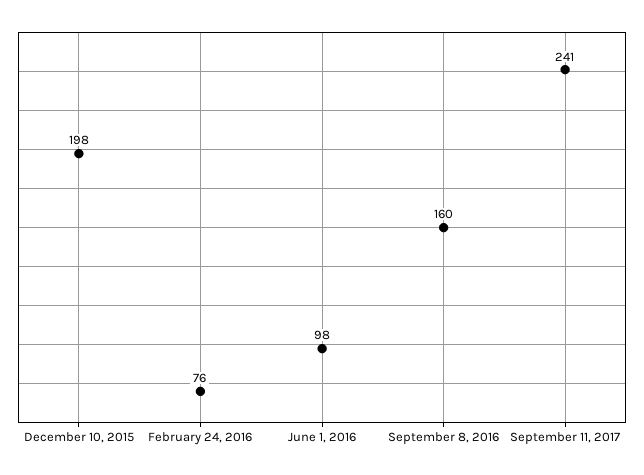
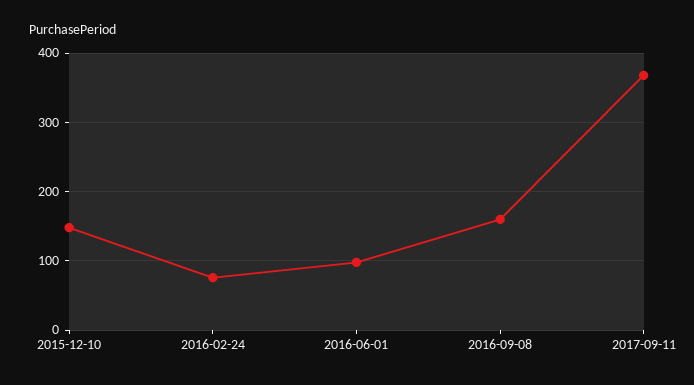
  {
-   "December 10, 2015": 198,
+   "December 10, 2015": 150,
    "February 24, 2016": 76,
    "June 1, 2016": 98,
    "September 8, 2016": 160,
-   "September 11, 2017": 241
+   "September 11, 2017": 370
  }

